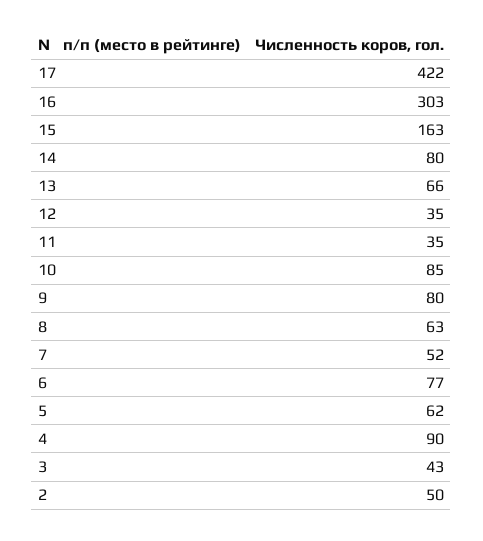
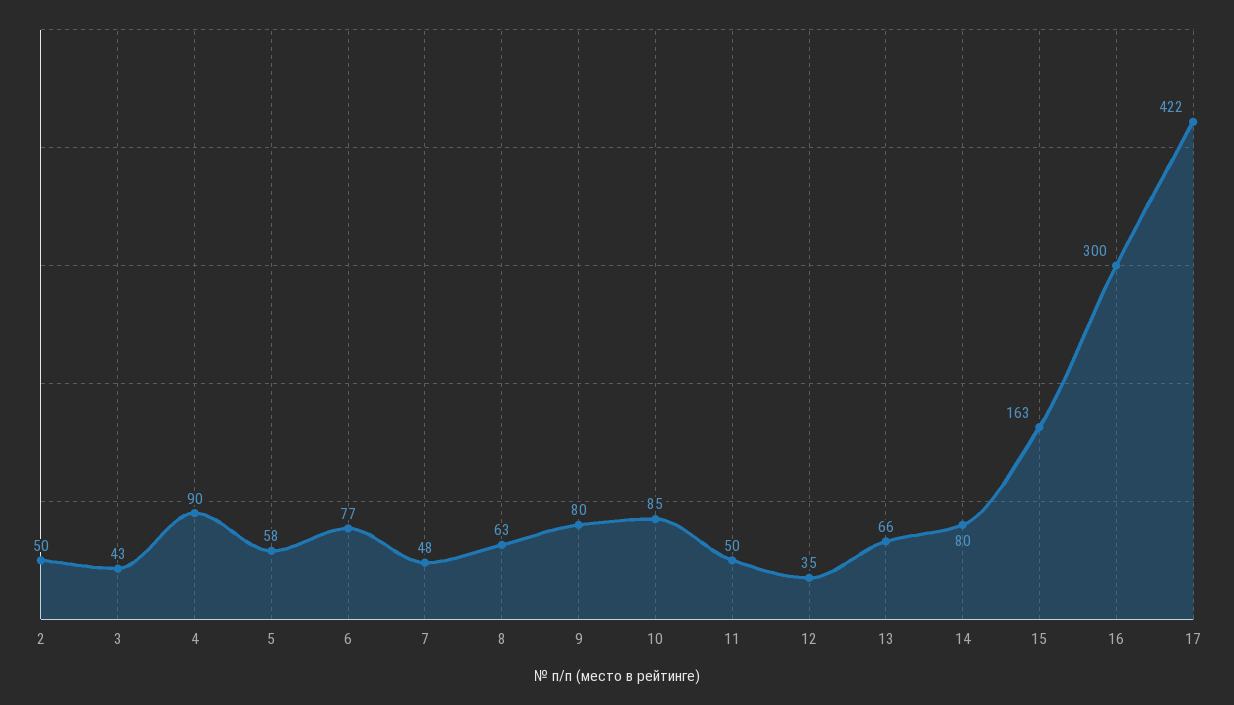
  {
    "17": 422,
-   "16": 303,
+   "16": 300,
    "15": 163,
    "14": 80,
    "13": 66,
    "12": 35,
-   "11": 35,
+   "11": 50,
    "10": 85,
    "9": 80,
    "8": 63,
-   "7": 52,
+   "7": 48,
    "6": 77,
-   "5": 62,
+   "5": 58,
    "4": 90,
    "3": 43,
    "2": 50
  }

